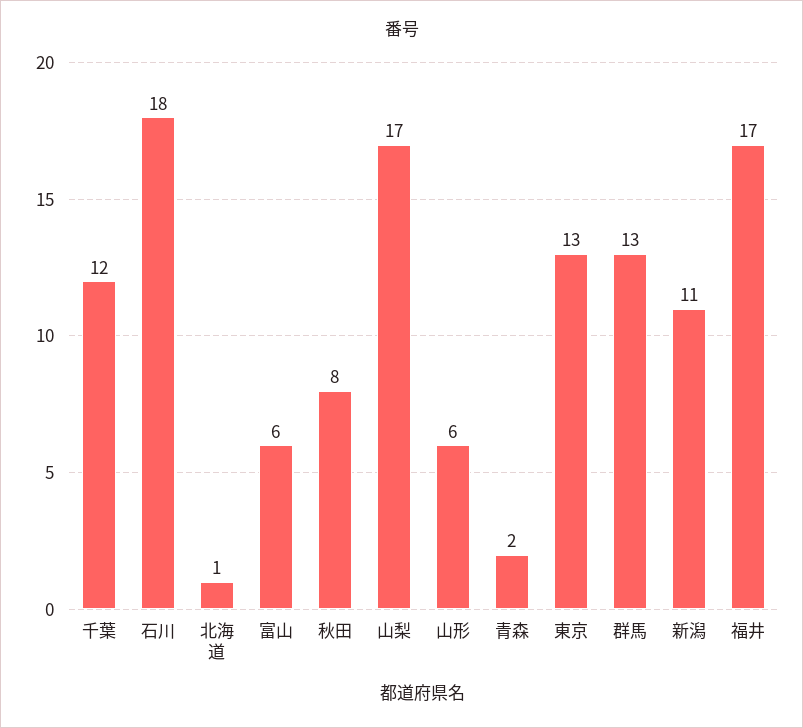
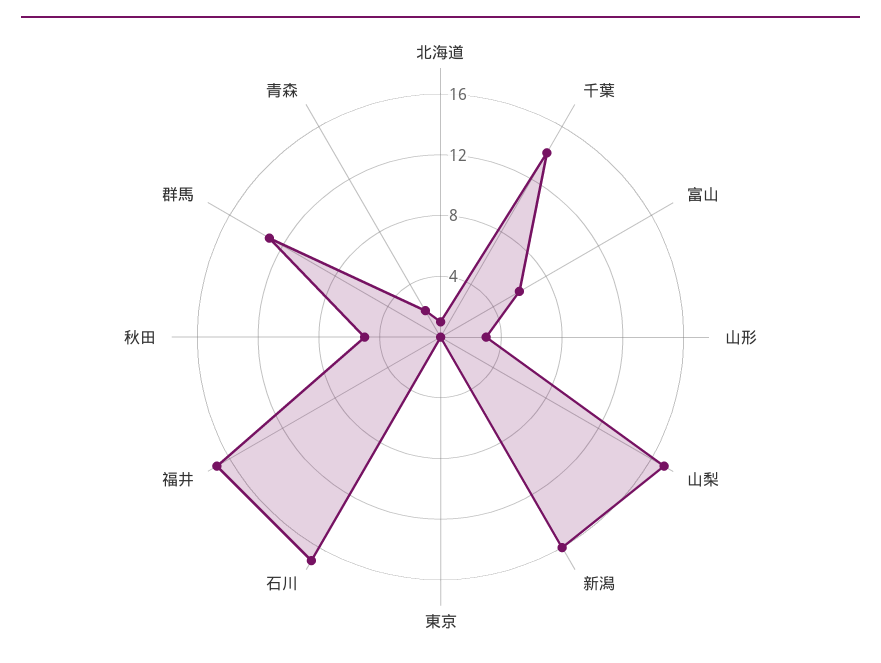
  {
-   "千葉": 12,
+   "千葉": 14,
-   "石川": 18,
+   "石川": 17,
    "北海道": 1,
    "富山": 6,
-   "秋田": 8,
+   "秋田": 5,
    "山梨": 17,
-   "山形": 6,
+   "山形": 3,
    "青森": 2,
-   "東京": 13,
+   "東京": 0,
    "群馬": 13,
-   "新潟": 11,
+   "新潟": 16,
    "福井": 17
  }

